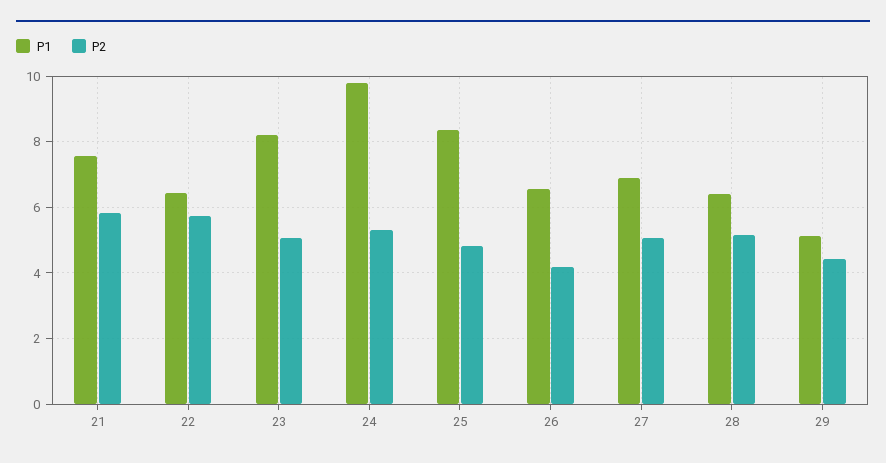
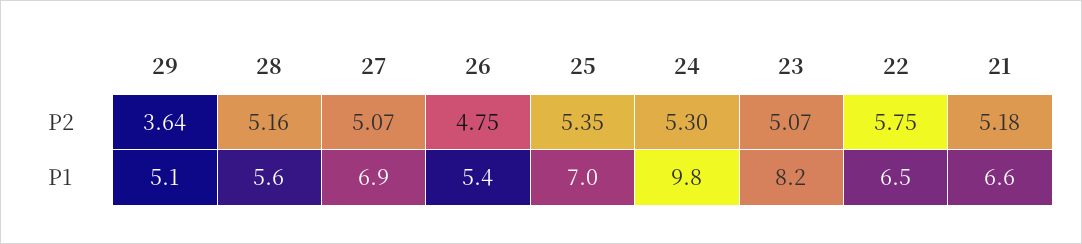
  {
    "P1": {
-     "21": 7.6,
+     "21": 6.6,
      "22": 6.5,
      "23": 8.2,
      "24": 9.8,
-     "25": 8.4,
+     "25": 7,
-     "26": 6.6,
+     "26": 5.4,
      "27": 6.9,
-     "28": 6.4,
+     "28": 5.6,
      "29": 5.1
    },
    "P2": {
-     "21": 5.8,
+     "21": 5.18,
      "22": 5.75,
      "23": 5.07,
      "24": 5.3,
-     "25": 4.8,
+     "25": 5.35,
-     "26": 4.2,
+     "26": 4.75,
      "27": 5.07,
      "28": 5.16,
-     "29": 4.4
+     "29": 3.64
    }
  }

